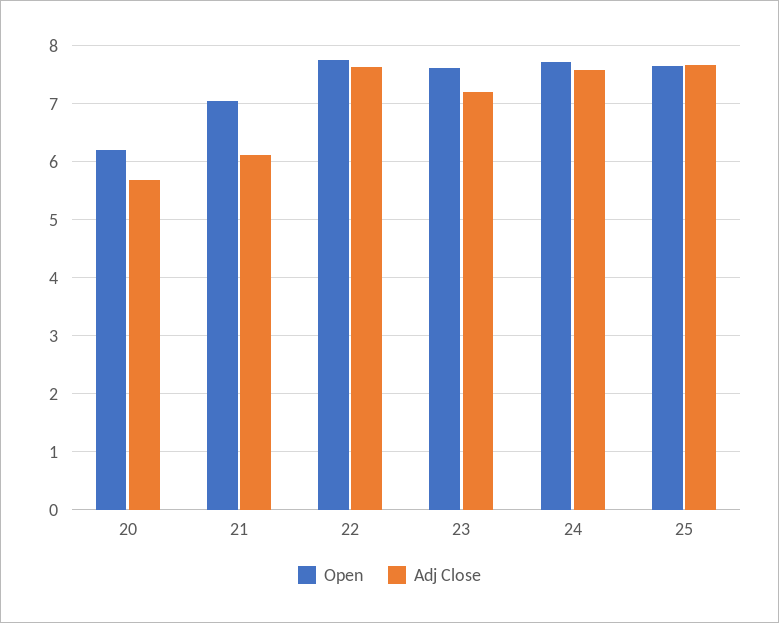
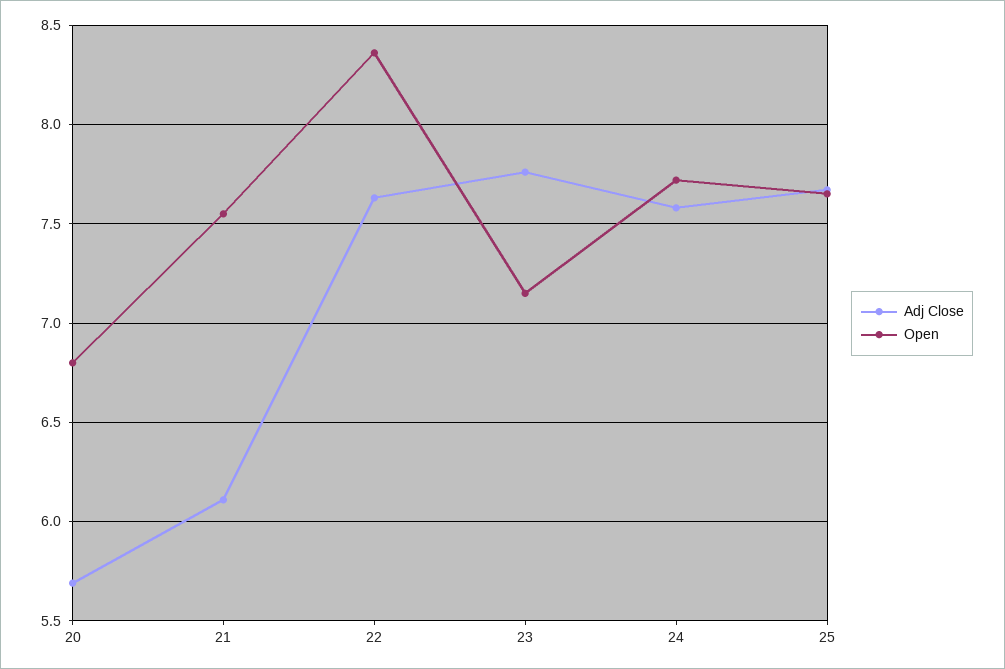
  {
    "Open": {
-     "20": 6.2,
+     "20": 6.8,
-     "21": 7,
+     "21": 7.55,
-     "22": 7.8,
+     "22": 8.35,
-     "23": 7.6,
+     "23": 7.15,
      "24": 7.7,
      "25": 7.65
    },
    "Adj Close": {
      "20": 5.7,
      "21": 6.1,
      "22": 7.65,
-     "23": 7.2,
+     "23": 7.75,
      "24": 7.6,
      "25": 7.65
    }
  }

